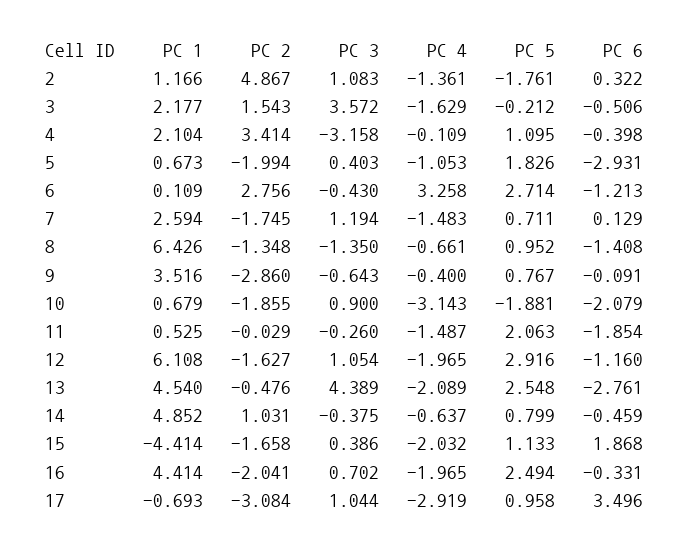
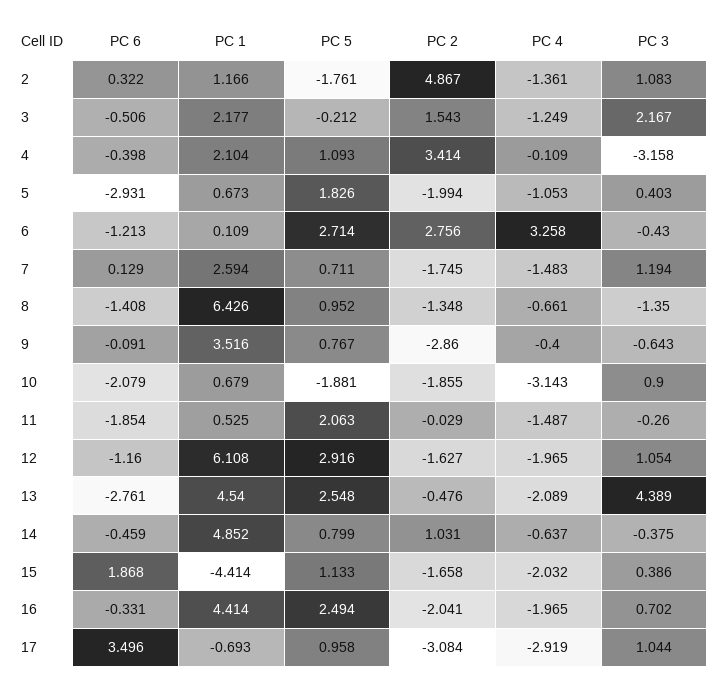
  {
    "PC 1": {
      "2": 1.166,
      "3": 2.177,
      "4": 2.104,
      "5": 0.673,
      "6": 0.109,
      "7": 2.594,
      "8": 6.426,
      "9": 3.516,
      "10": 0.679,
      "11": 0.525,
      "12": 6.108,
      "13": 4.54,
      "14": 4.852,
      "15": -4.414,
      "16": 4.414,
      "17": -0.693
    },
    "PC 2": {
      "2": 4.867,
      "3": 1.543,
      "4": 3.414,
      "5": -1.994,
      "6": 2.756,
      "7": -1.745,
      "8": -1.348,
      "9": -2.86,
      "10": -1.855,
      "11": -0.029,
      "12": -1.627,
      "13": -0.476,
      "14": 1.031,
      "15": -1.658,
      "16": -2.041,
      "17": -3.084
    },
    "PC 3": {
      "2": 1.083,
-     "3": 3.572,
+     "3": 2.167,
      "4": -3.158,
      "5": 0.403,
      "6": -0.43,
      "7": 1.194,
      "8": -1.35,
      "9": -0.643,
      "10": 0.9,
      "11": -0.26,
      "12": 1.054,
      "13": 4.389,
      "14": -0.375,
      "15": 0.386,
      "16": 0.702,
      "17": 1.044
    },
    "PC 4": {
      "2": -1.361,
-     "3": -1.629,
+     "3": -1.249,
      "4": -0.109,
      "5": -1.053,
      "6": 3.258,
      "7": -1.483,
      "8": -0.661,
      "9": -0.4,
      "10": -3.143,
      "11": -1.487,
      "12": -1.965,
      "13": -2.089,
      "14": -0.637,
      "15": -2.032,
      "16": -1.965,
      "17": -2.919
    },
    "PC 5": {
      "2": -1.761,
      "3": -0.212,
-     "4": 1.095,
+     "4": 1.093,
      "5": 1.826,
      "6": 2.714,
      "7": 0.711,
      "8": 0.952,
      "9": 0.767,
      "10": -1.881,
      "11": 2.063,
      "12": 2.916,
      "13": 2.548,
      "14": 0.799,
      "15": 1.133,
      "16": 2.494,
      "17": 0.958
    },
    "PC 6": {
      "2": 0.322,
      "3": -0.506,
      "4": -0.398,
      "5": -2.931,
      "6": -1.213,
      "7": 0.129,
      "8": -1.408,
      "9": -0.091,
      "10": -2.079,
      "11": -1.854,
      "12": -1.16,
      "13": -2.761,
      "14": -0.459,
      "15": 1.868,
      "16": -0.331,
      "17": 3.496
    }
  }

